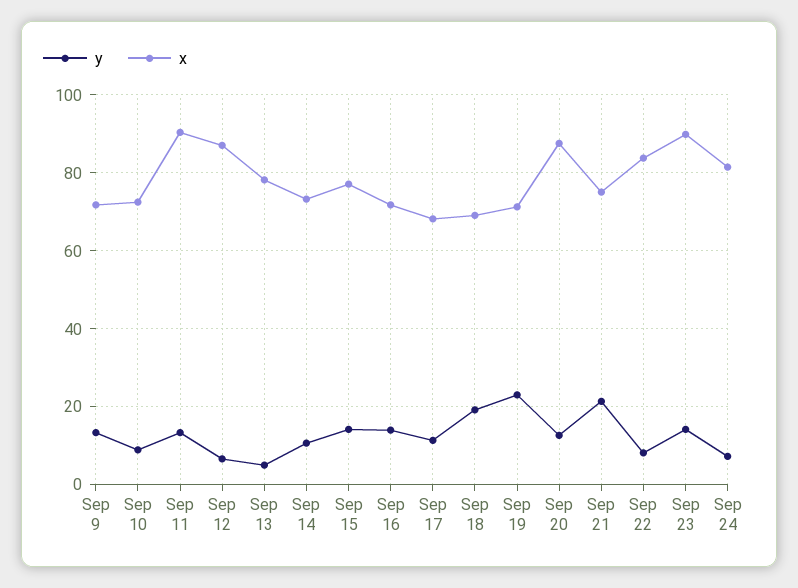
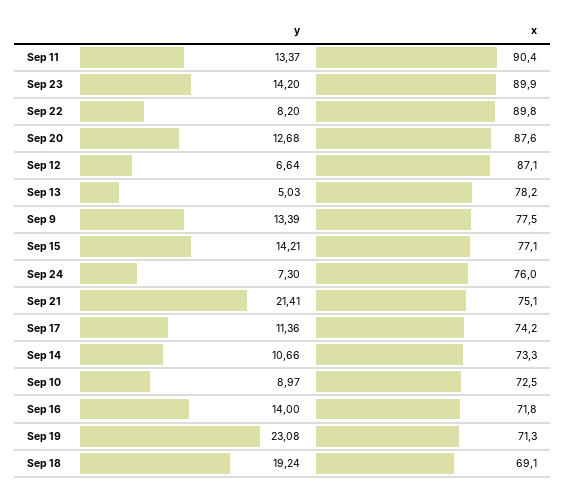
  {
    "y": {
      "Sep 9": 13.39,
      "Sep 10": 8.97,
      "Sep 11": 13.37,
      "Sep 12": 6.64,
      "Sep 13": 5.03,
      "Sep 14": 10.66,
      "Sep 15": 14.21,
      "Sep 16": 14,
      "Sep 17": 11.36,
      "Sep 18": 19.24,
      "Sep 19": 23.08,
      "Sep 20": 12.68,
      "Sep 21": 21.41,
      "Sep 22": 8.2,
      "Sep 23": 14.2,
      "Sep 24": 7.3
    },
    "x": {
-     "Sep 9": 72,
+     "Sep 9": 77.5,
      "Sep 10": 72.5,
      "Sep 11": 90.4,
      "Sep 12": 87.1,
      "Sep 13": 78.2,
      "Sep 14": 73.3,
      "Sep 15": 77.1,
      "Sep 16": 71.8,
-     "Sep 17": 68,
+     "Sep 17": 74.2,
      "Sep 18": 69.1,
      "Sep 19": 71.3,
      "Sep 20": 87.6,
      "Sep 21": 75.1,
-     "Sep 22": 84,
+     "Sep 22": 89.8,
      "Sep 23": 89.9,
-     "Sep 24": 82
+     "Sep 24": 76
    }
  }

